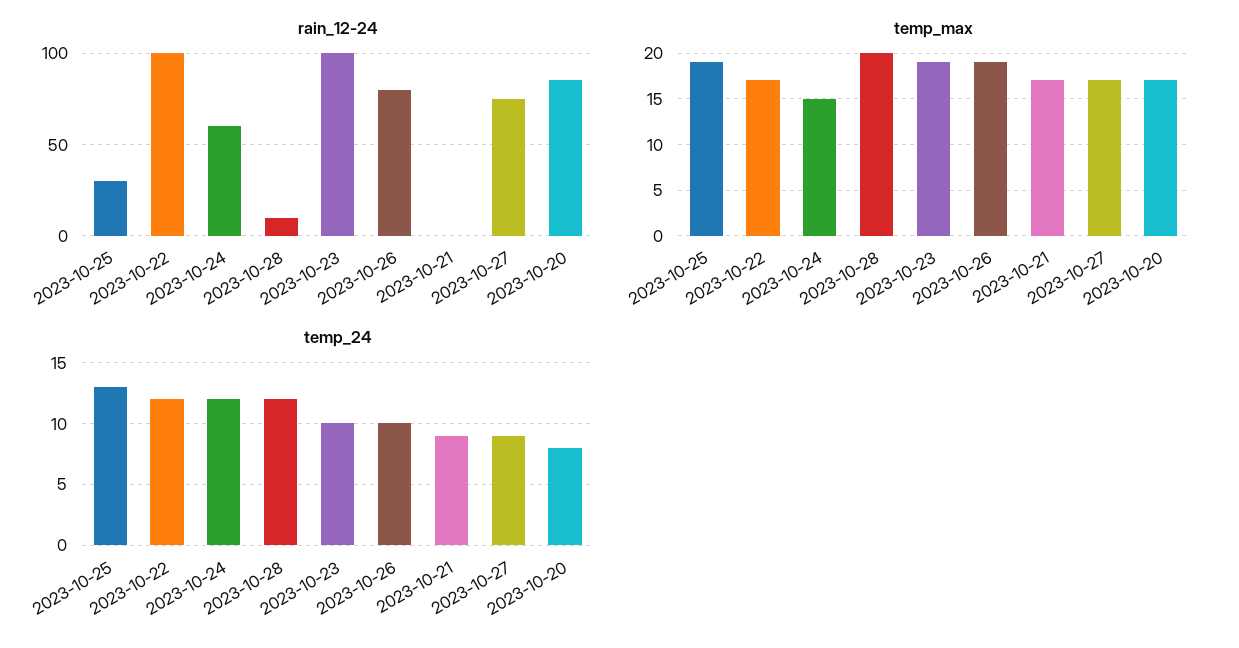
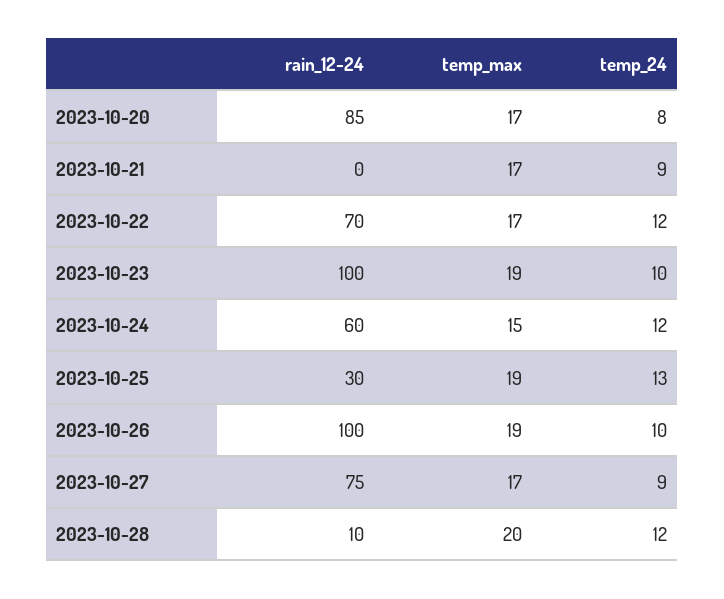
  {
    "rain_12-24": {
      "2023-10-25": 30,
-     "2023-10-22": 100,
+     "2023-10-22": 70,
      "2023-10-24": 60,
      "2023-10-28": 10,
      "2023-10-23": 100,
-     "2023-10-26": 80,
+     "2023-10-26": 100,
      "2023-10-21": 0,
      "2023-10-27": 75,
      "2023-10-20": 85
    },
    "temp_max": {
      "2023-10-25": 19,
      "2023-10-22": 17,
      "2023-10-24": 15,
      "2023-10-28": 20,
      "2023-10-23": 19,
      "2023-10-26": 19,
      "2023-10-21": 17,
      "2023-10-27": 17,
      "2023-10-20": 17
    },
    "temp_24": {
      "2023-10-25": 13,
      "2023-10-22": 12,
      "2023-10-24": 12,
      "2023-10-28": 12,
      "2023-10-23": 10,
      "2023-10-26": 10,
      "2023-10-21": 9,
      "2023-10-27": 9,
      "2023-10-20": 8
    }
  }

